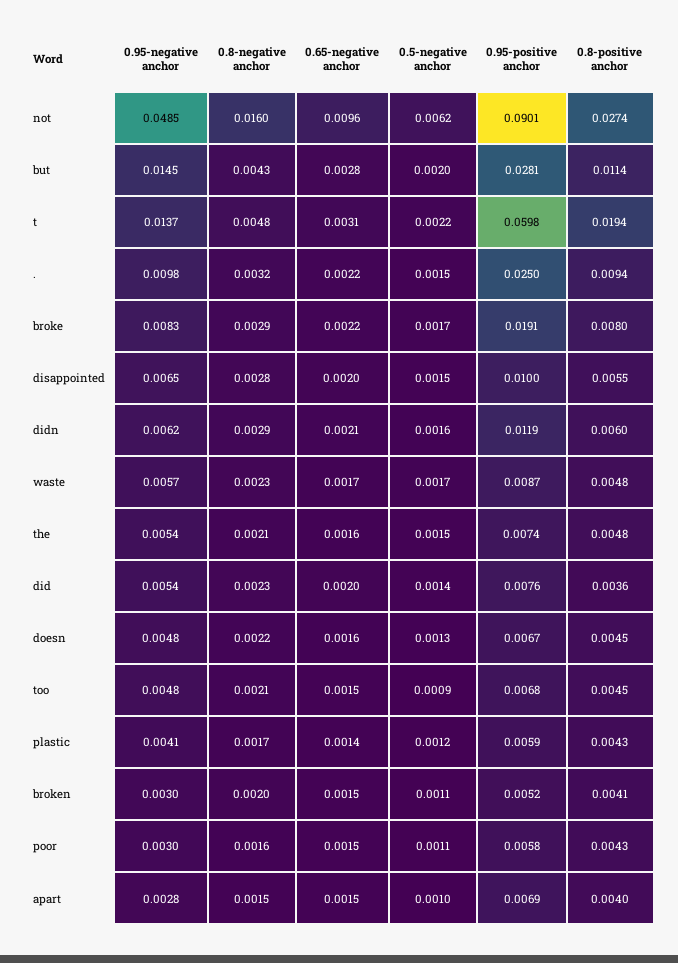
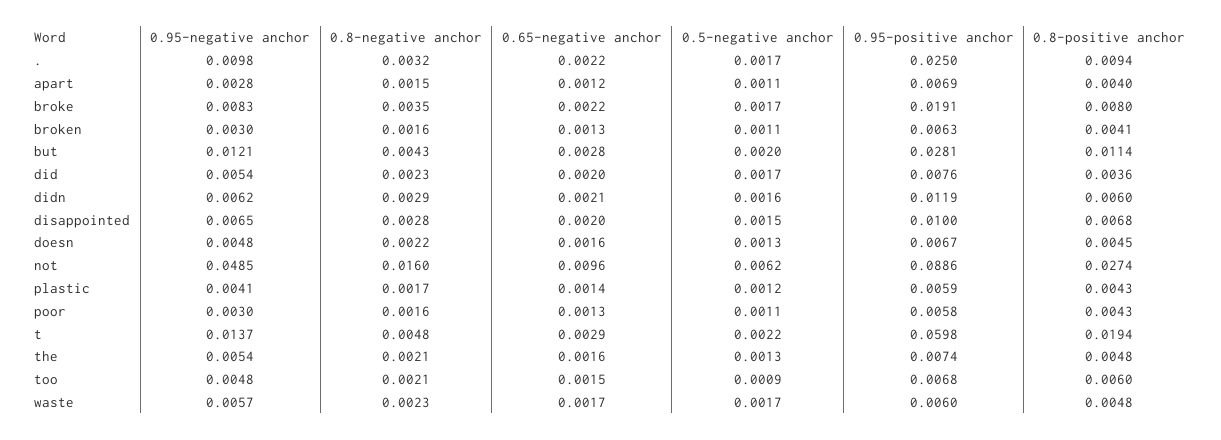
  {
    "0.95-negative anchor": {
      "not": 0.0485,
-     "but": 0.0145,
+     "but": 0.0121,
      "t": 0.0137,
      ".": 0.0098,
      "broke": 0.0083,
      "disappointed": 0.0065,
      "didn": 0.0062,
      "waste": 0.0057,
      "the": 0.0054,
      "did": 0.0054,
      "doesn": 0.0048,
      "too": 0.0048,
      "plastic": 0.0041,
      "broken": 0.003,
      "poor": 0.003,
      "apart": 0.0028
    },
    "0.8-negative anchor": {
      "not": 0.016,
      "but": 0.0043,
      "t": 0.0048,
      ".": 0.0032,
-     "broke": 0.0029,
+     "broke": 0.0035,
      "disappointed": 0.0028,
      "didn": 0.0029,
      "waste": 0.0023,
      "the": 0.0021,
      "did": 0.0023,
      "doesn": 0.0022,
      "too": 0.0021,
      "plastic": 0.0017,
-     "broken": 0.002,
+     "broken": 0.0016,
      "poor": 0.0016,
      "apart": 0.0015
    },
    "0.65-negative anchor": {
      "not": 0.0096,
      "but": 0.0028,
-     "t": 0.0031,
+     "t": 0.0029,
      ".": 0.0022,
      "broke": 0.0022,
      "disappointed": 0.002,
      "didn": 0.0021,
      "waste": 0.0017,
      "the": 0.0016,
      "did": 0.002,
      "doesn": 0.0016,
      "too": 0.0015,
      "plastic": 0.0014,
-     "broken": 0.0015,
+     "broken": 0.0013,
-     "poor": 0.0015,
+     "poor": 0.0013,
-     "apart": 0.0015
+     "apart": 0.0012
    },
    "0.5-negative anchor": {
      "not": 0.0062,
      "but": 0.002,
      "t": 0.0022,
-     ".": 0.0015,
+     ".": 0.0017,
      "broke": 0.0017,
      "disappointed": 0.0015,
      "didn": 0.0016,
      "waste": 0.0017,
-     "the": 0.0015,
+     "the": 0.0013,
-     "did": 0.0014,
+     "did": 0.0017,
      "doesn": 0.0013,
      "too": 0.0009,
      "plastic": 0.0012,
      "broken": 0.0011,
      "poor": 0.0011,
-     "apart": 0.001
+     "apart": 0.0011
    },
    "0.95-positive anchor": {
-     "not": 0.0901,
+     "not": 0.0886,
      "but": 0.0281,
      "t": 0.0598,
      ".": 0.025,
      "broke": 0.0191,
      "disappointed": 0.01,
      "didn": 0.0119,
-     "waste": 0.0087,
+     "waste": 0.006,
      "the": 0.0074,
      "did": 0.0076,
      "doesn": 0.0067,
      "too": 0.0068,
      "plastic": 0.0059,
-     "broken": 0.0052,
+     "broken": 0.0063,
      "poor": 0.0058,
      "apart": 0.0069
    },
    "0.8-positive anchor": {
      "not": 0.0274,
      "but": 0.0114,
      "t": 0.0194,
      ".": 0.0094,
      "broke": 0.008,
-     "disappointed": 0.0055,
+     "disappointed": 0.0068,
      "didn": 0.006,
      "waste": 0.0048,
      "the": 0.0048,
      "did": 0.0036,
      "doesn": 0.0045,
-     "too": 0.0045,
+     "too": 0.006,
      "plastic": 0.0043,
      "broken": 0.0041,
      "poor": 0.0043,
      "apart": 0.004
    }
  }

